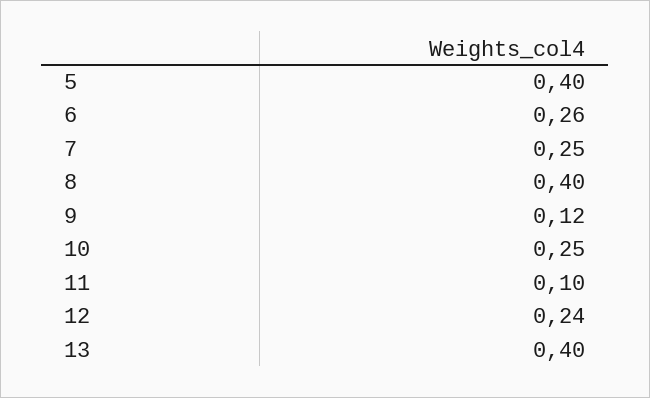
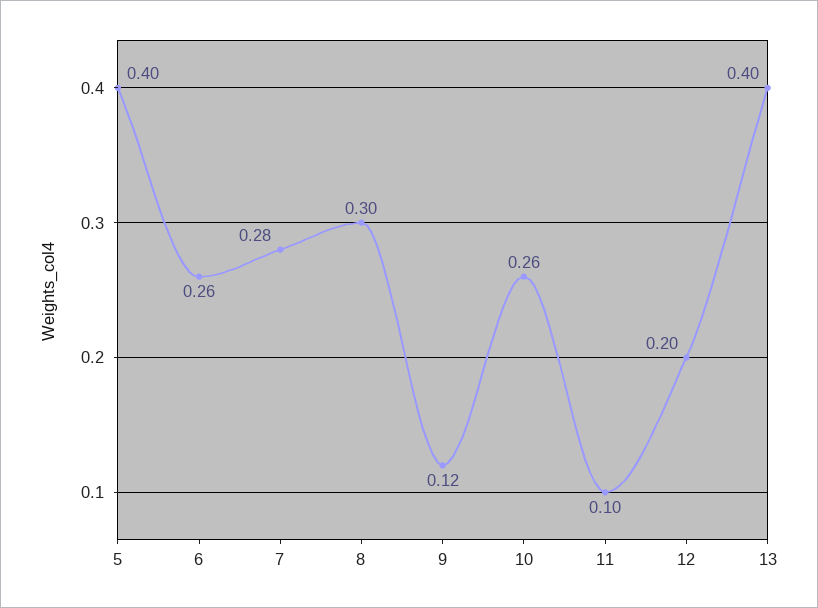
  {
    "5": 0.4,
    "6": 0.26,
-   "7": 0.25,
+   "7": 0.28,
-   "8": 0.4,
+   "8": 0.3,
    "9": 0.12,
-   "10": 0.25,
+   "10": 0.26,
    "11": 0.1,
-   "12": 0.24,
+   "12": 0.2,
    "13": 0.4
  }

